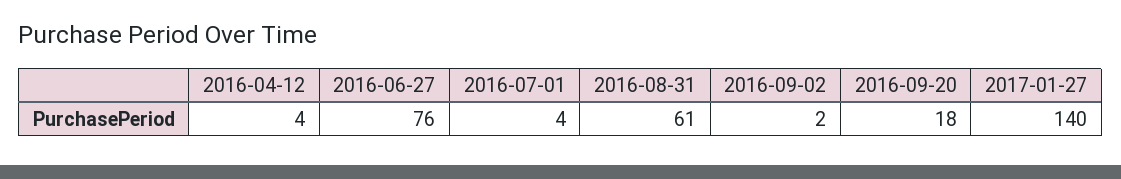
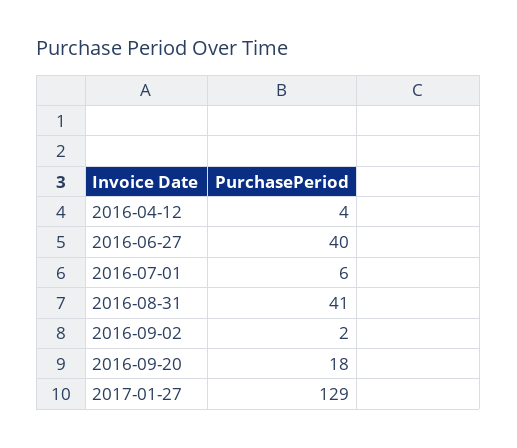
  {
    "2016-04-12": 4,
-   "2016-06-27": 76,
+   "2016-06-27": 40,
-   "2016-07-01": 4,
+   "2016-07-01": 6,
-   "2016-08-31": 61,
+   "2016-08-31": 41,
    "2016-09-02": 2,
    "2016-09-20": 18,
-   "2017-01-27": 140
+   "2017-01-27": 129
  }

